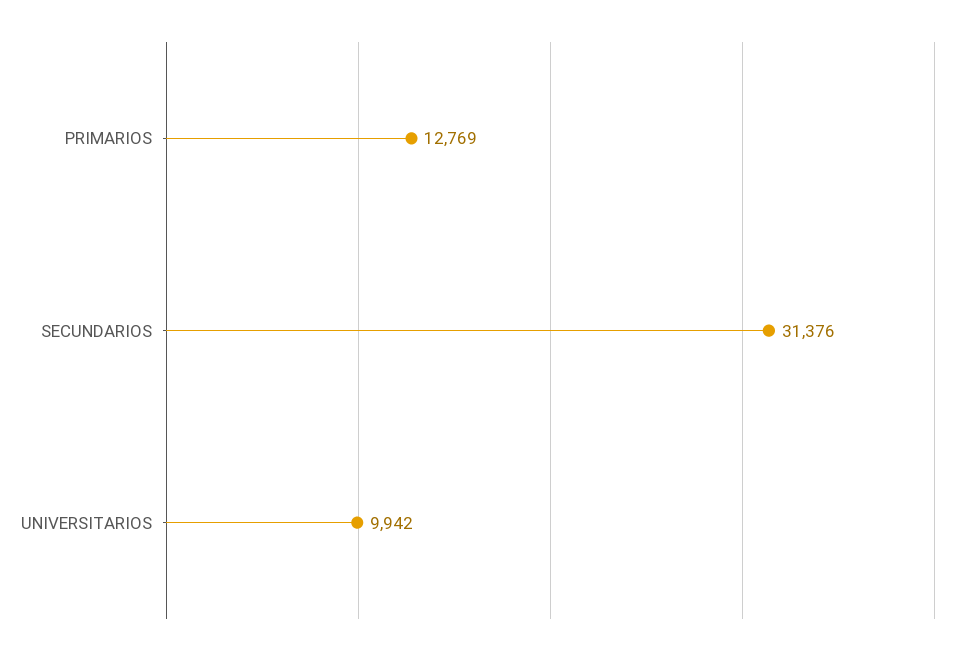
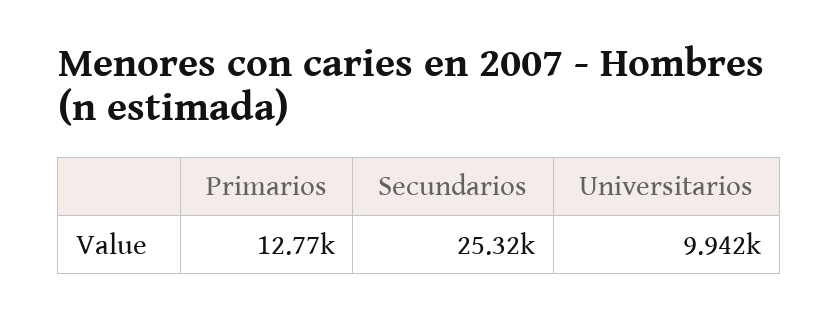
  {
    "PRIMARIOS": 12769,
-   "SECUNDARIOS": 31376,
+   "SECUNDARIOS": 25320,
    "UNIVERSITARIOS": 9942
  }

